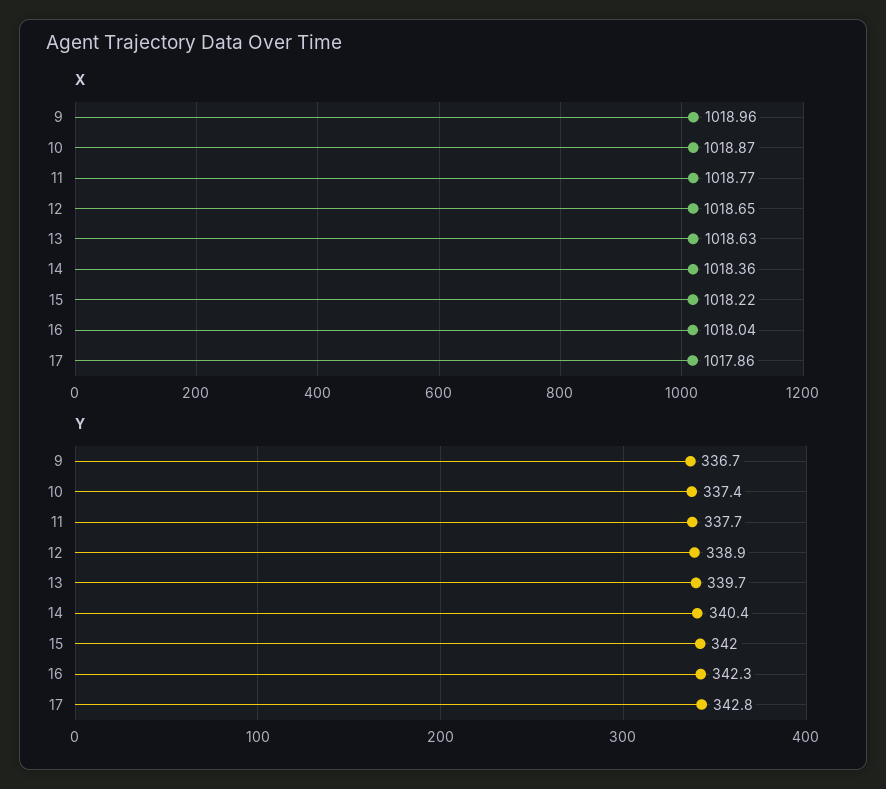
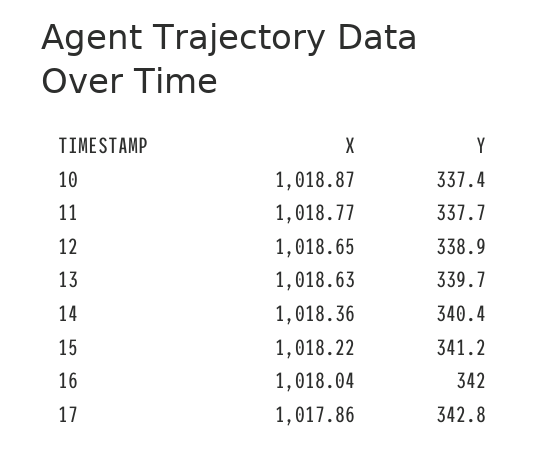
  {
    "X": {
-     "9": 1018.96,
      "10": 1018.87,
      "11": 1018.77,
      "12": 1018.65,
      "13": 1018.63,
      "14": 1018.36,
      "15": 1018.22,
      "16": 1018.04,
      "17": 1017.86
    },
    "Y": {
-     "9": 336.7,
      "10": 337.4,
      "11": 337.7,
      "12": 338.9,
      "13": 339.7,
      "14": 340.4,
-     "15": 342,
+     "15": 341.2,
-     "16": 342.3,
+     "16": 342,
      "17": 342.8
    }
  }

